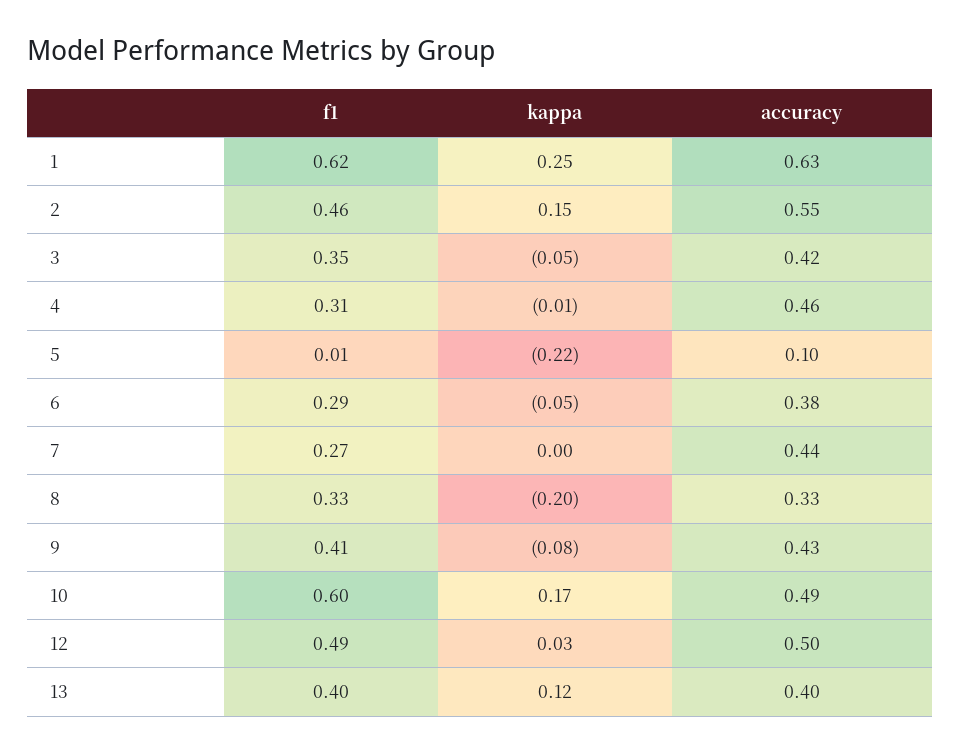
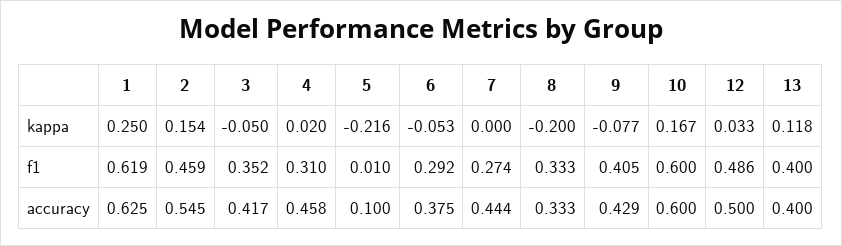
  {
    "f1": {
      "1": 0.619,
      "2": 0.459,
      "3": 0.352,
      "4": 0.31,
      "5": 0.01,
      "6": 0.292,
      "7": 0.274,
      "8": 0.333,
      "9": 0.405,
      "10": 0.6,
      "12": 0.486,
      "13": 0.4
    },
    "kappa": {
      "1": 0.25,
      "2": 0.154,
      "3": -0.05,
-     "4": -0.01,
+     "4": 0.02,
      "5": -0.216,
      "6": -0.053,
      "7": 0,
      "8": -0.2,
      "9": -0.077,
      "10": 0.167,
      "12": 0.033,
      "13": 0.118
    },
    "accuracy": {
      "1": 0.625,
      "2": 0.545,
      "3": 0.417,
      "4": 0.458,
      "5": 0.1,
      "6": 0.375,
      "7": 0.444,
      "8": 0.333,
      "9": 0.429,
-     "10": 0.49,
+     "10": 0.6,
      "12": 0.5,
      "13": 0.4
    }
  }

